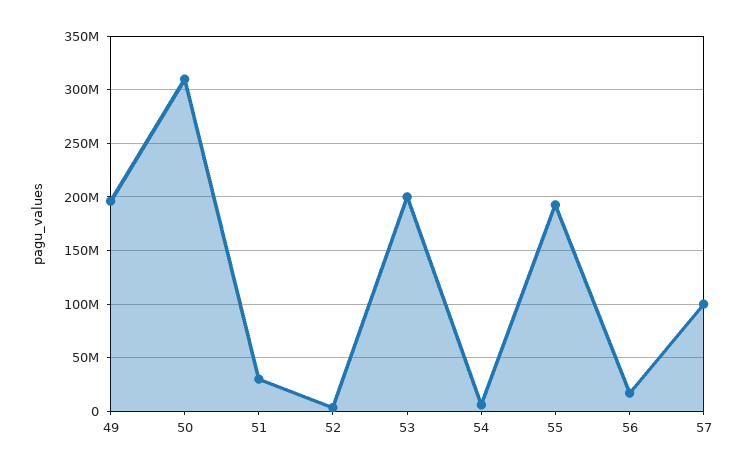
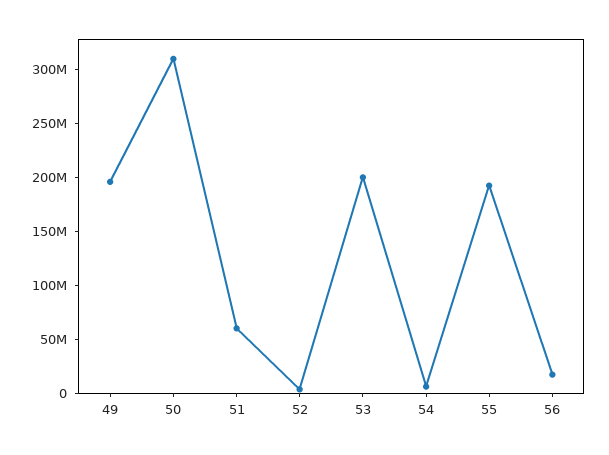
  {
    "49": 200000000,
    "50": 310000000,
-   "51": 30000000,
+   "51": 60000000,
    "52": 0,
    "53": 200000000,
    "54": 10000000,
    "55": 190000000,
-   "56": 20000000,
+   "56": 20000000
-   "57": 100000000
  }

